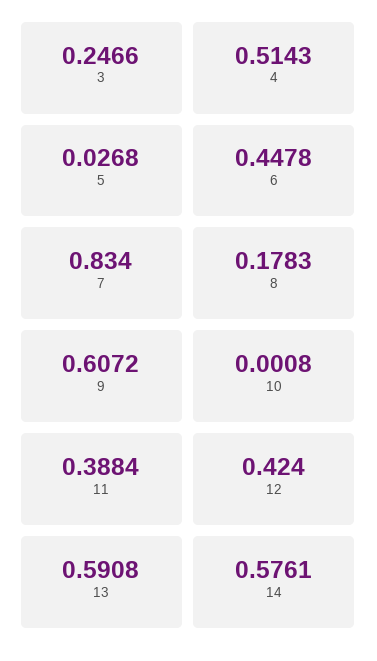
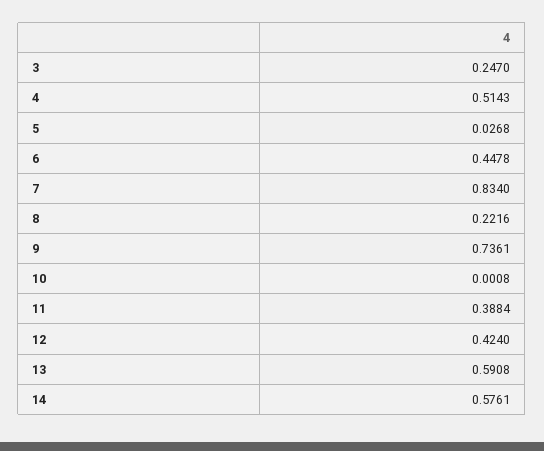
  {
-   "3": 0.2466,
+   "3": 0.247,
    "4": 0.5143,
    "5": 0.0268,
    "6": 0.4478,
    "7": 0.834,
-   "8": 0.1783,
+   "8": 0.2216,
-   "9": 0.6072,
+   "9": 0.7361,
    "10": 0.0008,
    "11": 0.3884,
    "12": 0.424,
    "13": 0.5908,
    "14": 0.5761
  }

